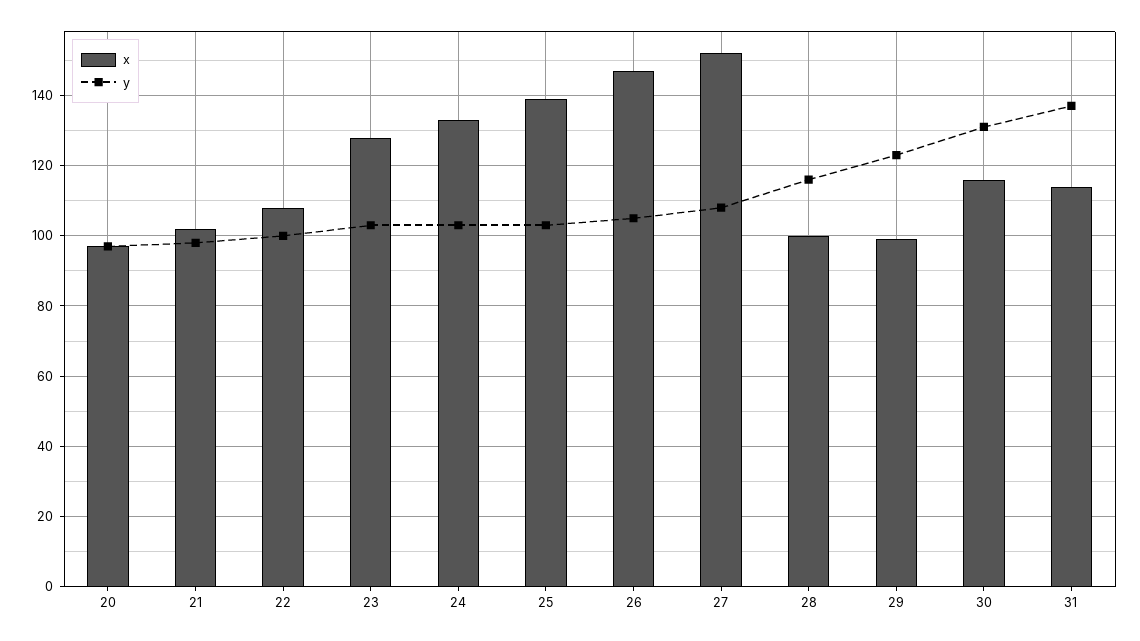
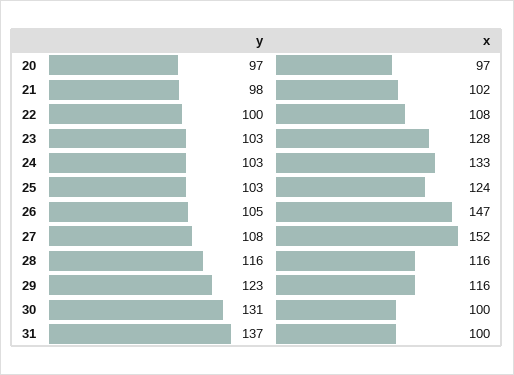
  {
    "x": {
      "20": 97,
      "21": 102,
      "22": 108,
      "23": 128,
      "24": 133,
-     "25": 140,
+     "25": 124,
      "26": 147,
      "27": 152,
-     "28": 100,
+     "28": 116,
-     "29": 100,
+     "29": 116,
-     "30": 115,
+     "30": 100,
-     "31": 115
+     "31": 100
    },
    "y": {
      "20": 97,
      "21": 98,
      "22": 100,
      "23": 103,
      "24": 103,
      "25": 103,
      "26": 105,
      "27": 108,
      "28": 116,
      "29": 123,
      "30": 131,
      "31": 137
    }
  }

